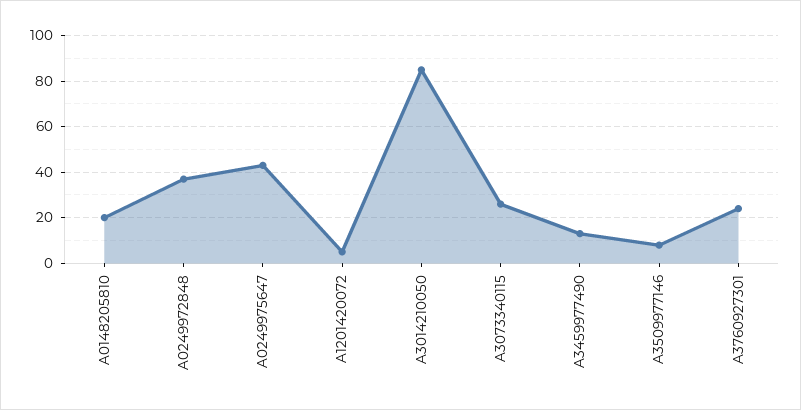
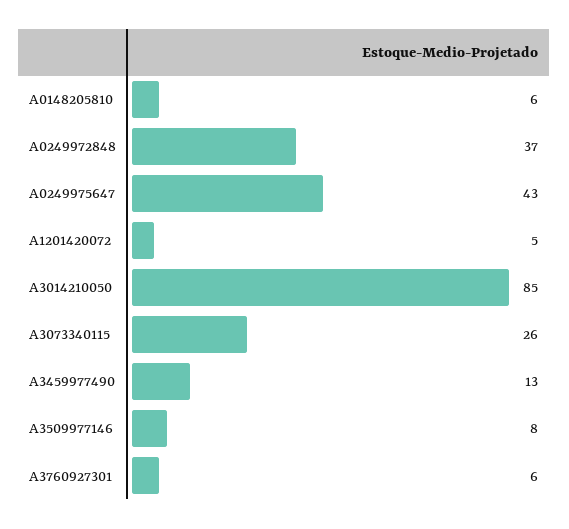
  {
-   "A0148205810": 20,
+   "A0148205810": 6,
    "A0249972848": 37,
    "A0249975647": 43,
    "A1201420072": 5,
    "A3014210050": 85,
    "A3073340115": 26,
    "A3459977490": 13,
    "A3509977146": 8,
-   "A3760927301": 25
+   "A3760927301": 6
  }

